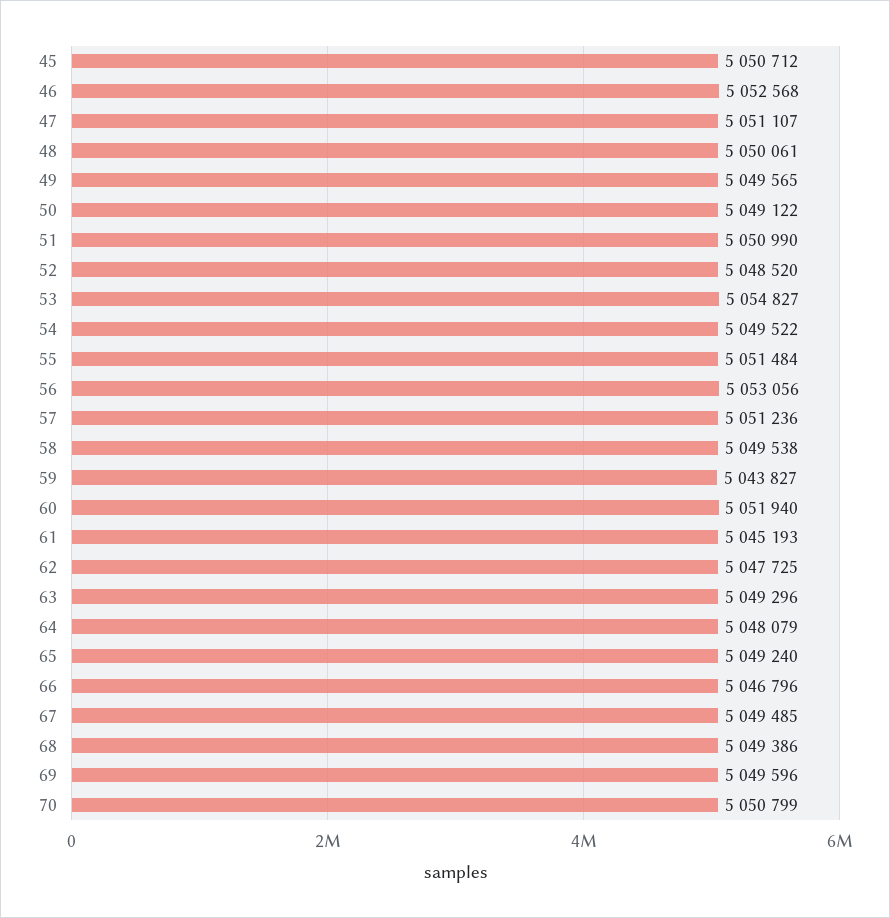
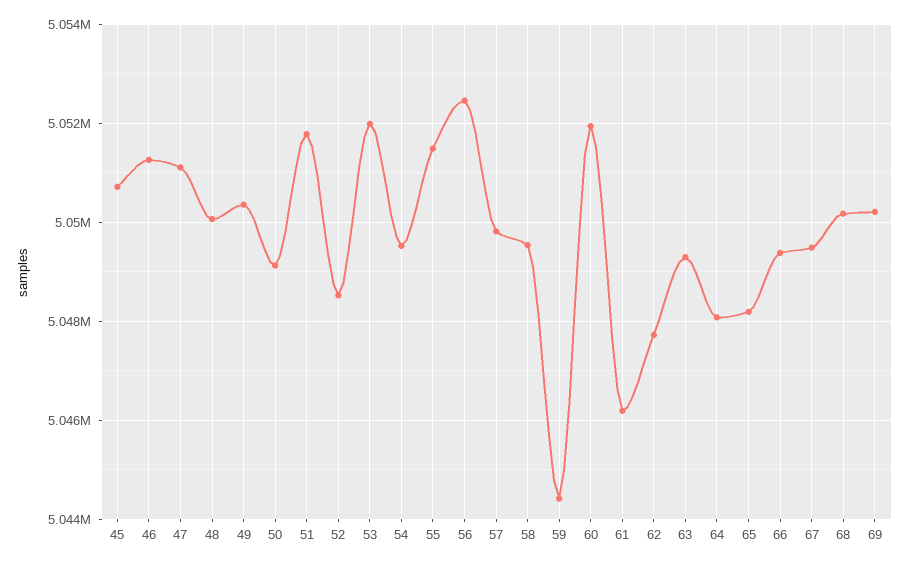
  {
    "45": 5050712,
-   "46": 5052568,
+   "46": 5051200,
    "47": 5051107,
    "48": 5050061,
-   "49": 5049565,
+   "49": 5050400,
    "50": 5049122,
-   "51": 5050990,
+   "51": 5051800,
    "52": 5048520,
-   "53": 5054827,
+   "53": 5052000,
    "54": 5049522,
    "55": 5051484,
-   "56": 5053056,
+   "56": 5052400,
-   "57": 5051236,
+   "57": 5049800,
    "58": 5049538,
-   "59": 5043827,
+   "59": 5044400,
    "60": 5051940,
-   "61": 5045193,
+   "61": 5046200,
    "62": 5047725,
    "63": 5049296,
    "64": 5048079,
-   "65": 5049240,
+   "65": 5048200,
-   "66": 5046796,
+   "66": 5049400,
    "67": 5049485,
-   "68": 5049386,
+   "68": 5050200,
-   "69": 5049596,
+   "69": 5050200
-   "70": 5050799
  }

